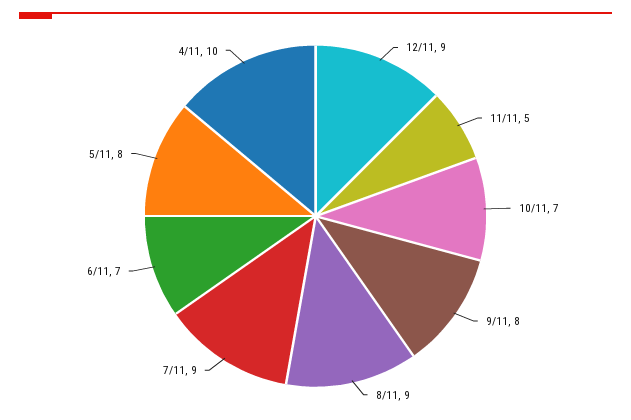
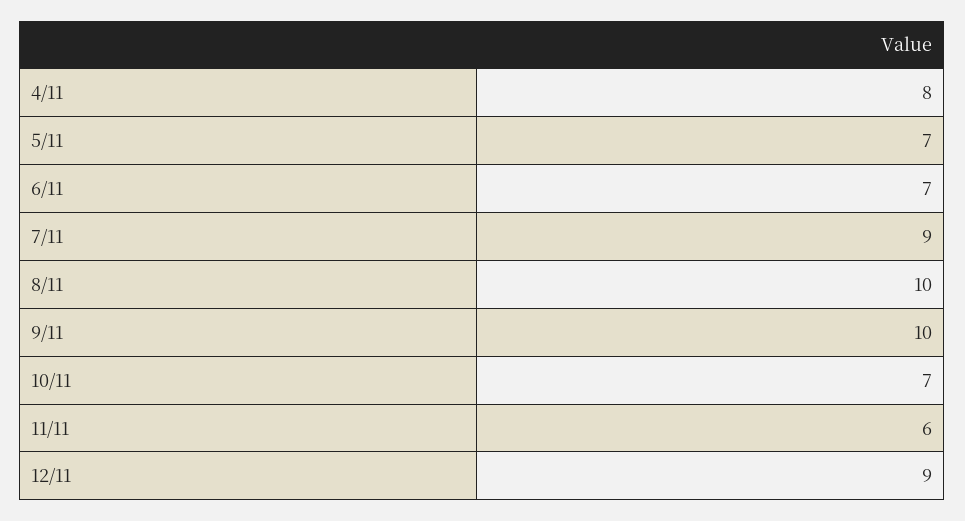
  {
    "12/11": 9,
-   "11/11": 5,
+   "11/11": 6,
    "10/11": 7,
-   "9/11": 8,
+   "9/11": 10,
-   "8/11": 9,
+   "8/11": 10,
    "7/11": 9,
    "6/11": 7,
-   "5/11": 8,
+   "5/11": 7,
-   "4/11": 10
+   "4/11": 8
  }

